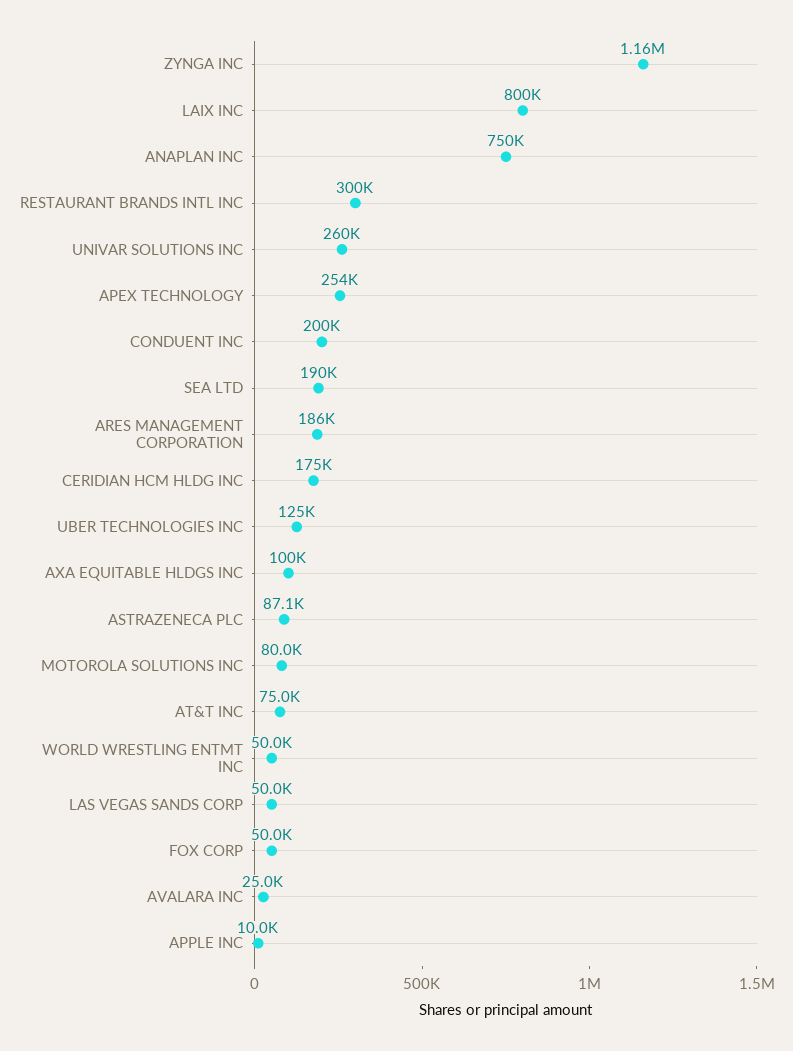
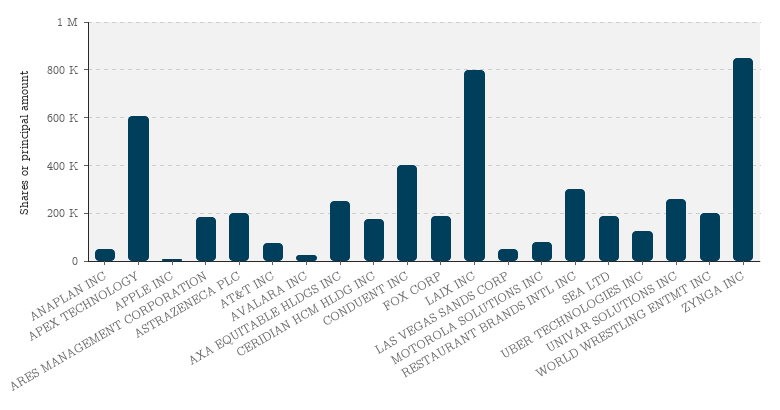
  {
-   "ZYNGA INC": 1160000,
+   "ZYNGA INC": 850000,
    "LAIX INC": 800000,
-   "ANAPLAN INC": 750000,
+   "ANAPLAN INC": 50000,
    "RESTAURANT BRANDS INTL INC": 300000,
    "UNIVAR SOLUTIONS INC": 260000,
-   "APEX TECHNOLOGY": 254000,
+   "APEX TECHNOLOGY": 600000,
-   "CONDUENT INC": 200000,
+   "CONDUENT INC": 400000,
    "SEA LTD": 190000,
    "ARES MANAGEMENT CORPORATION": 186000,
    "CERIDIAN HCM HLDG INC": 175000,
    "UBER TECHNOLOGIES INC": 125000,
-   "AXA EQUITABLE HLDGS INC": 100000,
+   "AXA EQUITABLE HLDGS INC": 250000,
-   "ASTRAZENECA PLC": 87100,
+   "ASTRAZENECA PLC": 200000,
    "MOTOROLA SOLUTIONS INC": 80000,
    "AT&T INC": 75000,
-   "WORLD WRESTLING ENTMT INC": 50000,
+   "WORLD WRESTLING ENTMT INC": 200000,
    "LAS VEGAS SANDS CORP": 50000,
-   "FOX CORP": 50000,
+   "FOX CORP": 200000,
    "AVALARA INC": 25000,
    "APPLE INC": 10000
  }

